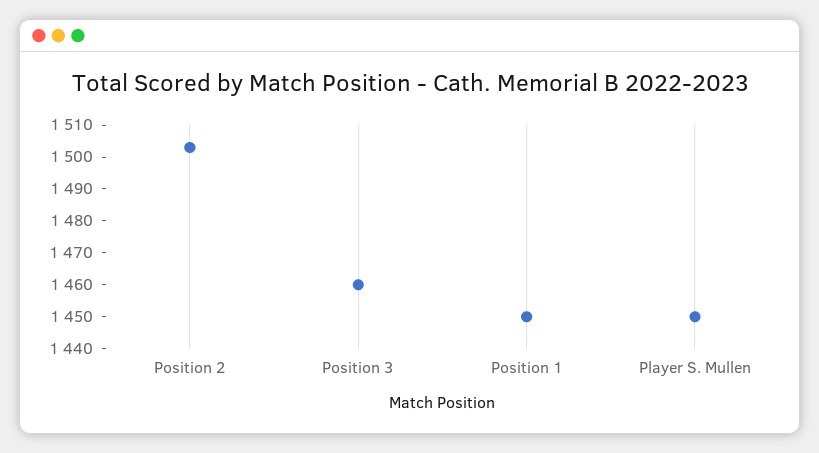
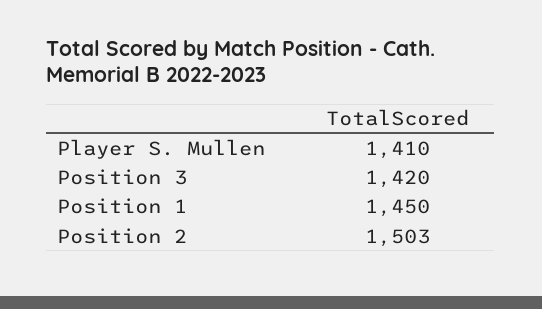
  {
    "Position 2": 1503,
-   "Position 3": 1460,
+   "Position 3": 1420,
    "Position 1": 1450,
-   "Player S. Mullen": 1450
+   "Player S. Mullen": 1410
  }

